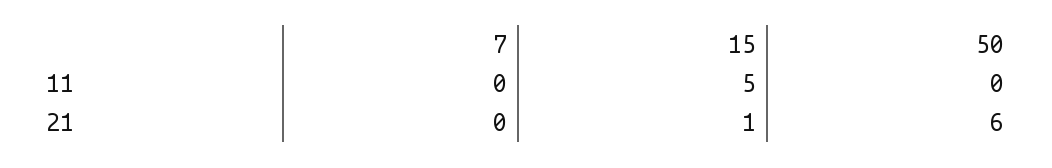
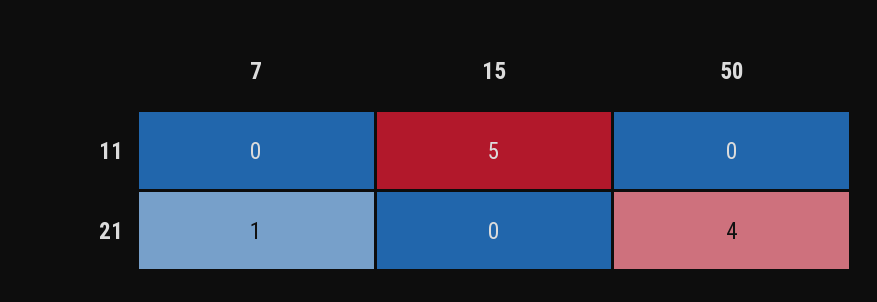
  {
    "7": {
      "11": 0,
-     "21": 0
+     "21": 1
    },
    "15": {
      "11": 5,
-     "21": 1
+     "21": 0
    },
    "50": {
      "11": 0,
-     "21": 6
+     "21": 4
    }
  }

